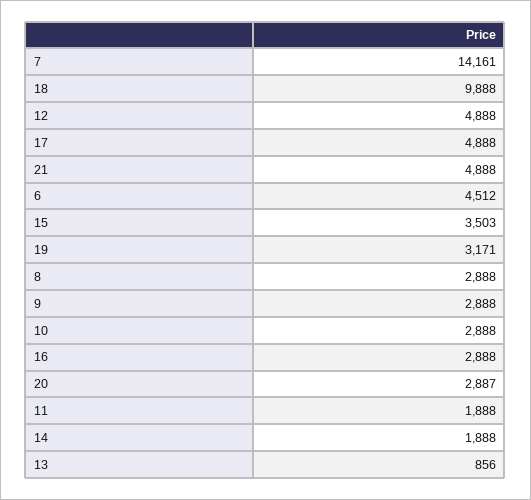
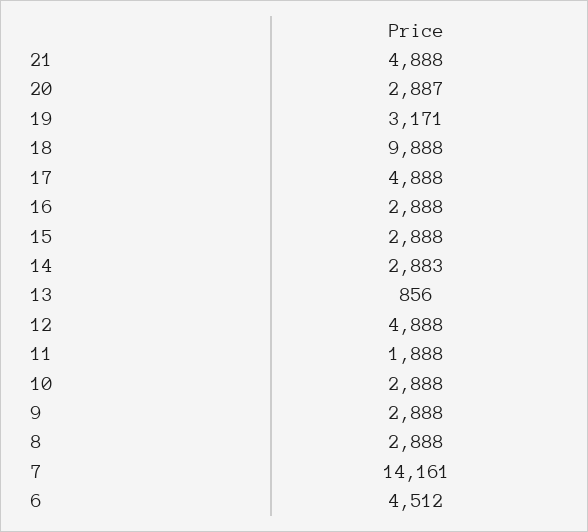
  {
    "7": 14161,
    "18": 9888,
    "12": 4888,
    "17": 4888,
    "21": 4888,
    "6": 4512,
-   "15": 3503,
+   "15": 2888,
    "19": 3171,
    "8": 2888,
    "9": 2888,
    "10": 2888,
    "16": 2888,
    "20": 2887,
    "11": 1888,
-   "14": 1888,
+   "14": 2883,
    "13": 856
  }

